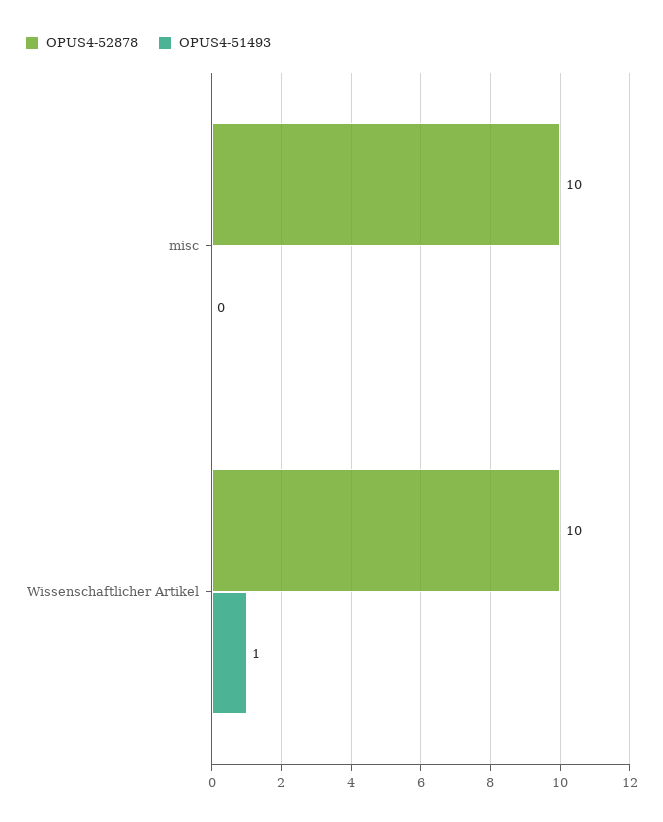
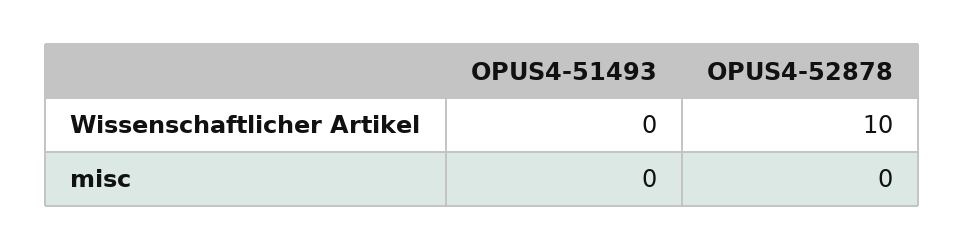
  {
    "OPUS4-52878": {
-     "misc": 10,
+     "misc": 0,
      "Wissenschaftlicher Artikel": 10
    },
    "OPUS4-51493": {
      "misc": 0,
-     "Wissenschaftlicher Artikel": 1
+     "Wissenschaftlicher Artikel": 0
    }
  }

